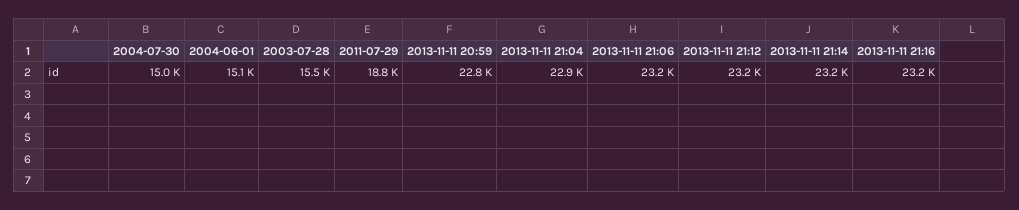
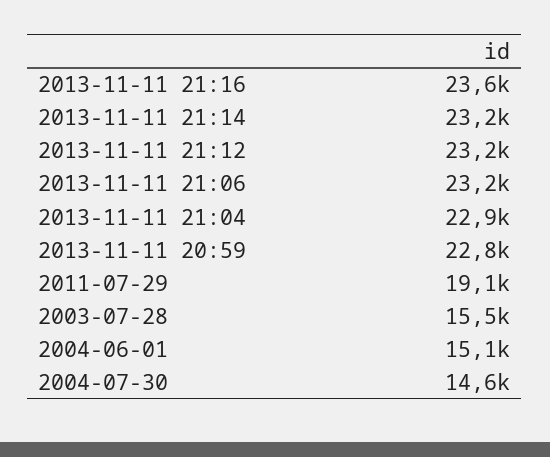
  {
-   "2004-07-30": 15000,
+   "2004-07-30": 14600,
    "2004-06-01": 15100,
    "2003-07-28": 15500,
-   "2011-07-29": 18800,
+   "2011-07-29": 19100,
    "2013-11-11 20:59": 22800,
    "2013-11-11 21:04": 22900,
    "2013-11-11 21:06": 23200,
    "2013-11-11 21:12": 23200,
    "2013-11-11 21:14": 23200,
-   "2013-11-11 21:16": 23200
+   "2013-11-11 21:16": 23600
  }

